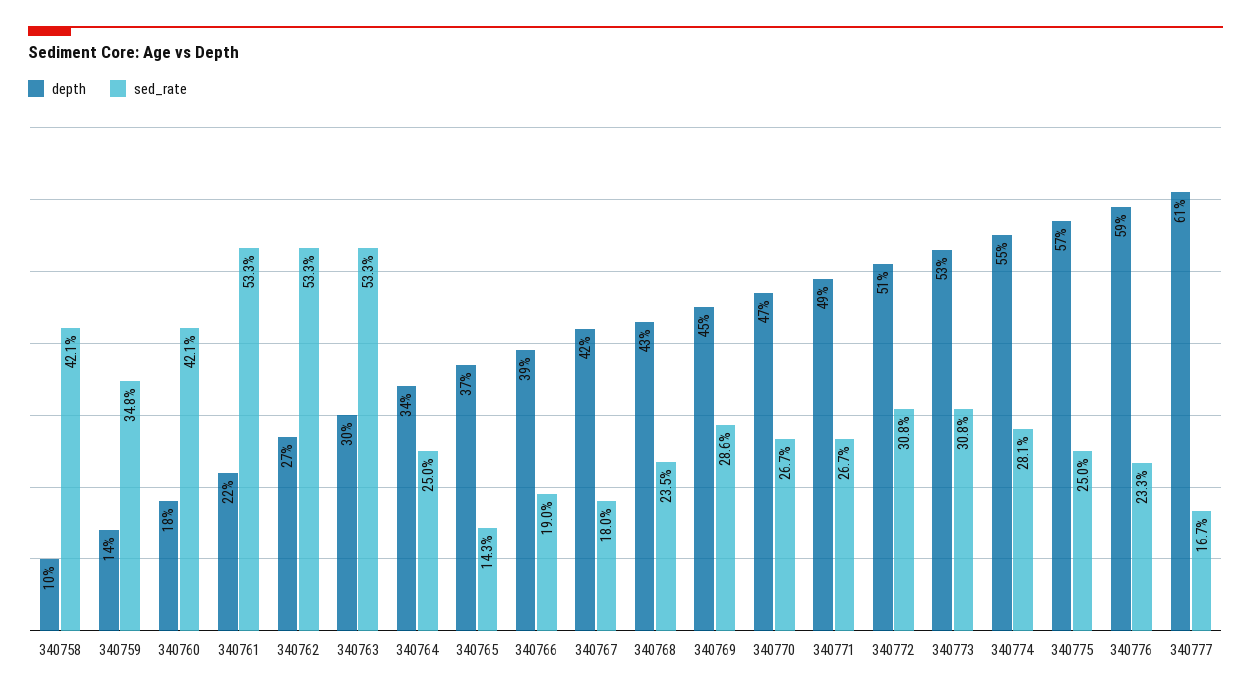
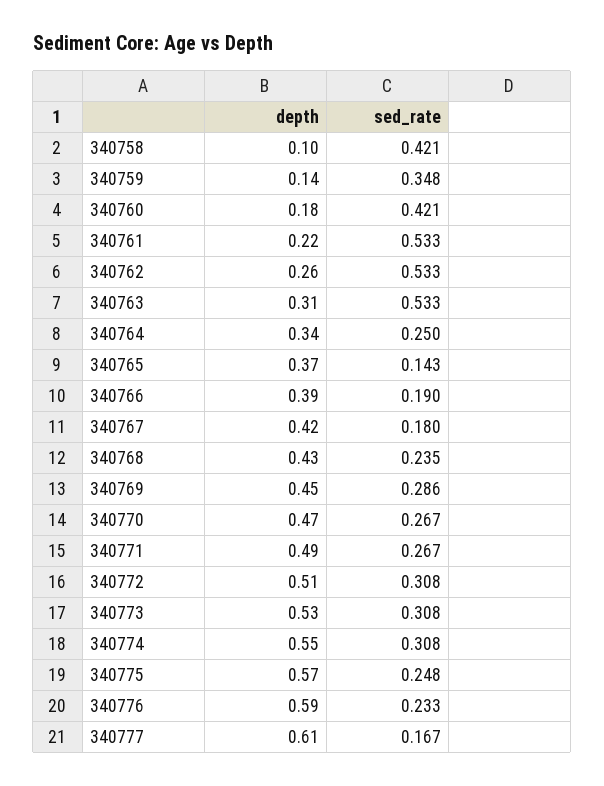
  {
    "depth": {
      "340758": 0.1,
      "340759": 0.14,
      "340760": 0.18,
      "340761": 0.22,
-     "340762": 0.27,
+     "340762": 0.26,
-     "340763": 0.3,
+     "340763": 0.31,
      "340764": 0.34,
      "340765": 0.37,
      "340766": 0.39,
      "340767": 0.42,
      "340768": 0.43,
      "340769": 0.45,
      "340770": 0.47,
      "340771": 0.49,
      "340772": 0.51,
      "340773": 0.53,
      "340774": 0.55,
      "340775": 0.57,
      "340776": 0.59,
      "340777": 0.61
    },
    "sed_rate": {
      "340758": 0.421,
      "340759": 0.348,
      "340760": 0.421,
      "340761": 0.533,
      "340762": 0.533,
      "340763": 0.533,
      "340764": 0.25,
      "340765": 0.143,
      "340766": 0.19,
      "340767": 0.18,
      "340768": 0.235,
      "340769": 0.286,
      "340770": 0.267,
      "340771": 0.267,
      "340772": 0.308,
      "340773": 0.308,
-     "340774": 0.281,
+     "340774": 0.308,
-     "340775": 0.25,
+     "340775": 0.248,
      "340776": 0.233,
      "340777": 0.167
    }
  }

